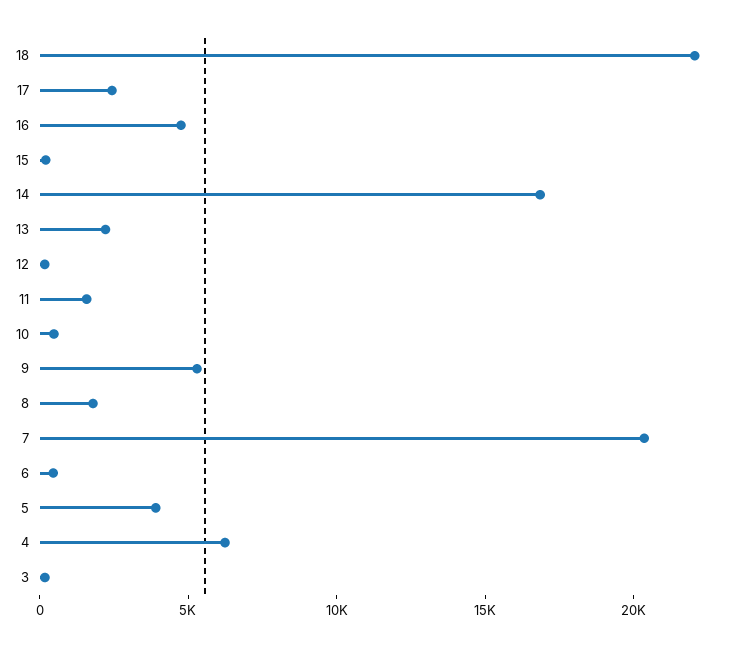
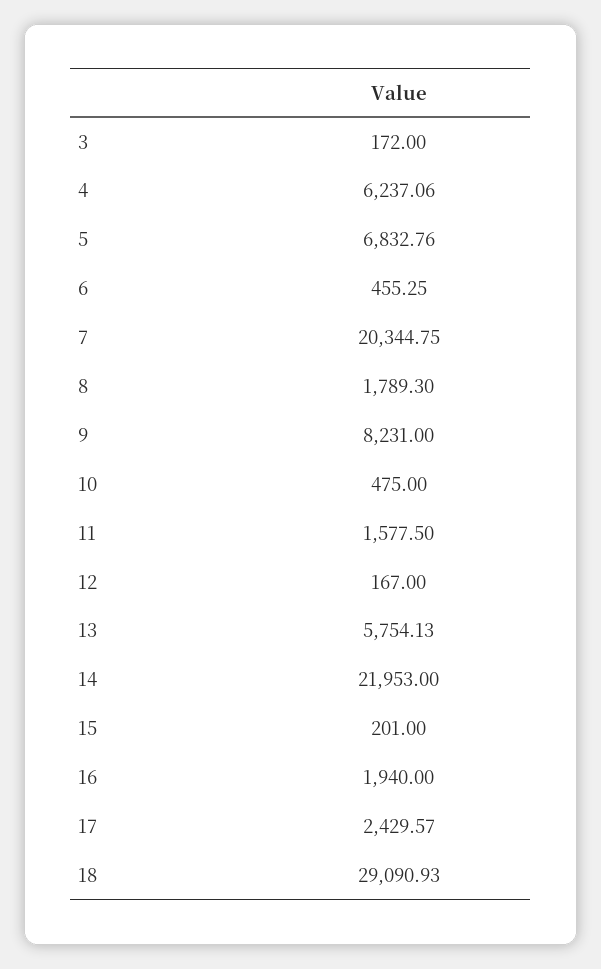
  {
-   "18": 22000,
+   "18": 29090.93,
    "17": 2429.57,
-   "16": 5000,
+   "16": 1940,
    "15": 201,
-   "14": 17000,
+   "14": 21953,
-   "13": 2000,
+   "13": 5754.13,
    "12": 167,
    "11": 1577.5,
    "10": 475,
-   "9": 5000,
+   "9": 8231,
    "8": 1789.3,
    "7": 20344.75,
    "6": 455.25,
-   "5": 4000,
+   "5": 6832.76,
    "4": 6237.06,
    "3": 172
  }

